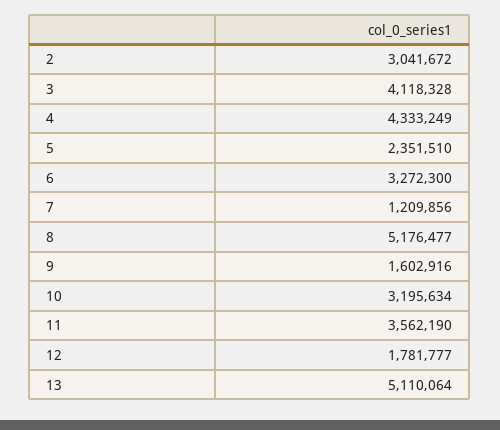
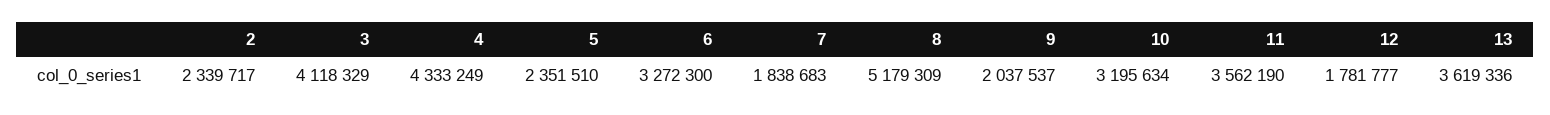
  {
-   "2": 3041672,
+   "2": 2339717,
-   "3": 4118328,
+   "3": 4118329,
    "4": 4333249,
    "5": 2351510,
    "6": 3272300,
-   "7": 1209856,
+   "7": 1838683,
-   "8": 5176477,
+   "8": 5179309,
-   "9": 1602916,
+   "9": 2037537,
    "10": 3195634,
    "11": 3562190,
    "12": 1781777,
-   "13": 5110064
+   "13": 3619336
  }

